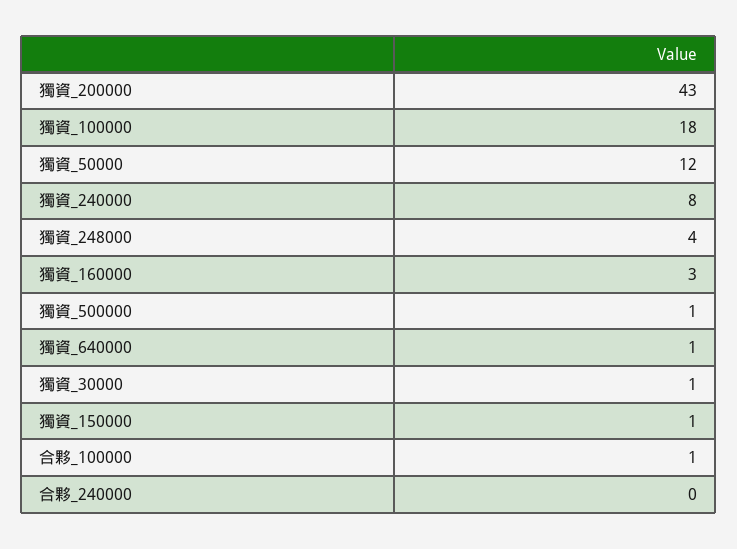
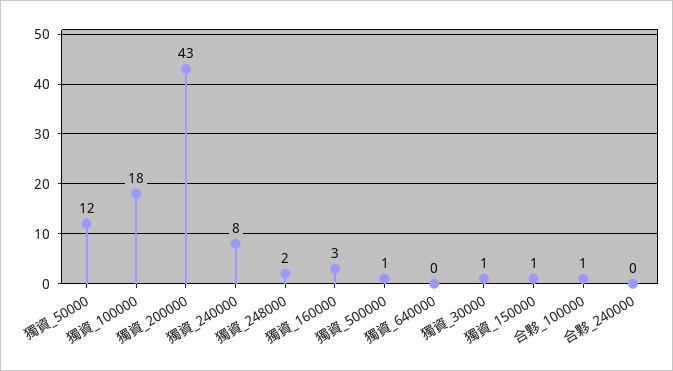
  {
    "獨資_200000": 43,
    "獨資_100000": 18,
    "獨資_50000": 12,
    "獨資_240000": 8,
-   "獨資_248000": 4,
+   "獨資_248000": 2,
    "獨資_160000": 3,
    "獨資_500000": 1,
-   "獨資_640000": 1,
+   "獨資_640000": 0,
    "獨資_30000": 1,
    "獨資_150000": 1,
    "合夥_100000": 1,
    "合夥_240000": 0
  }

